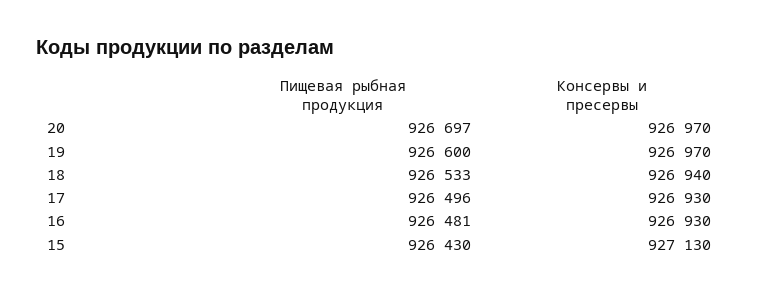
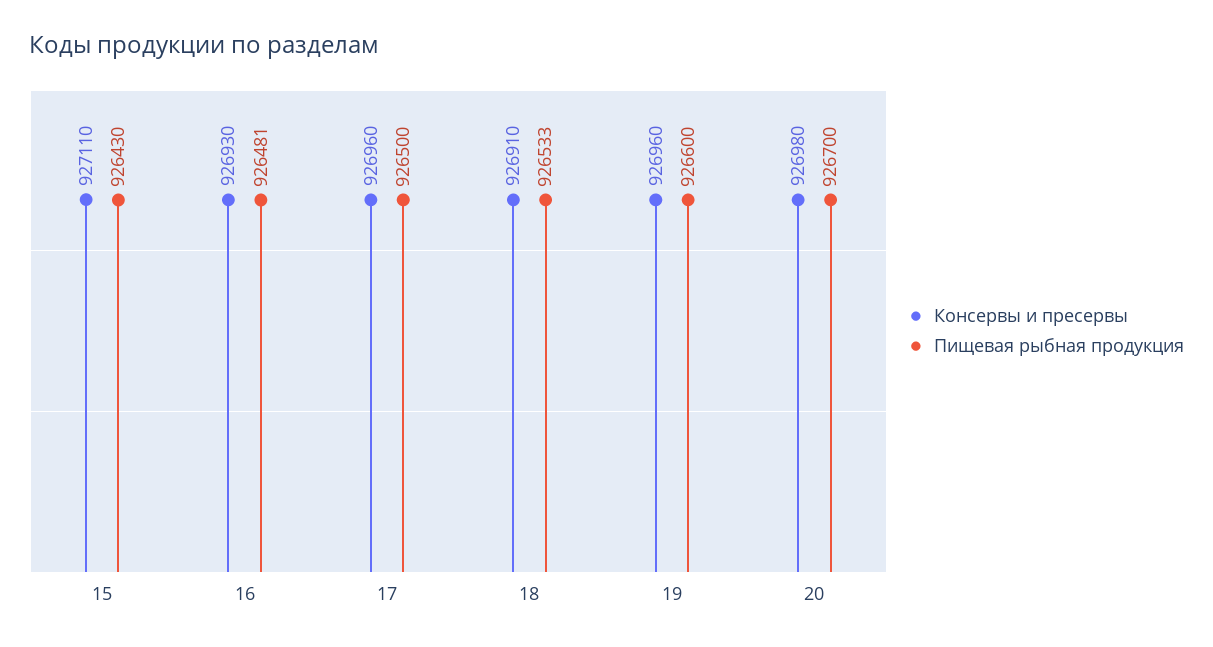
  {
    "Пищевая рыбная продукция": {
-     "20": 926697,
+     "20": 926700,
      "19": 926600,
      "18": 926533,
-     "17": 926496,
+     "17": 926500,
      "16": 926481,
      "15": 926430
    },
    "Консервы и пресервы": {
-     "20": 926970,
+     "20": 926980,
-     "19": 926970,
+     "19": 926960,
-     "18": 926940,
+     "18": 926910,
-     "17": 926930,
+     "17": 926960,
      "16": 926930,
-     "15": 927130
+     "15": 927110
    }
  }

